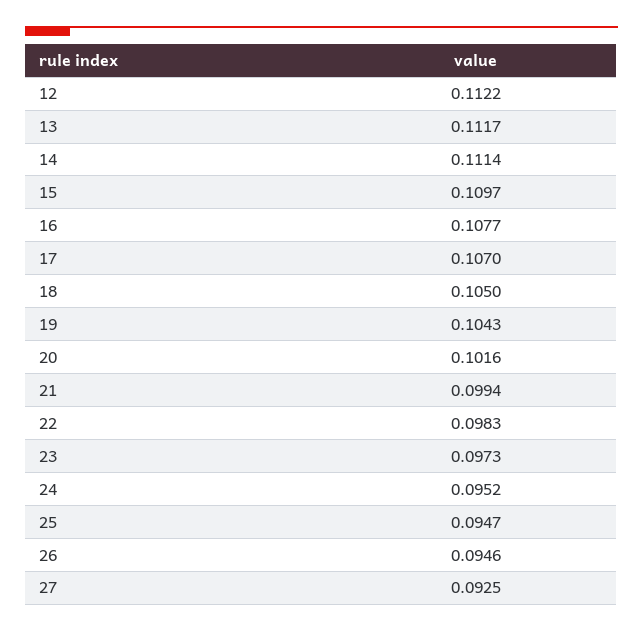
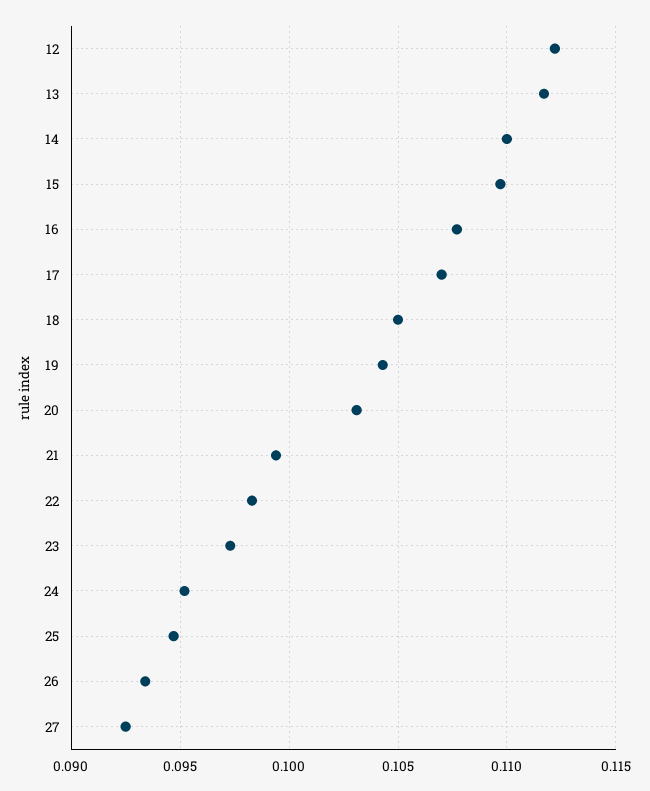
  {
    "12": 0.1122,
    "13": 0.1117,
-   "14": 0.1114,
+   "14": 0.11,
    "15": 0.1097,
    "16": 0.1077,
    "17": 0.107,
    "18": 0.105,
    "19": 0.1043,
-   "20": 0.1016,
+   "20": 0.103,
    "21": 0.0994,
    "22": 0.0983,
    "23": 0.0973,
    "24": 0.0952,
    "25": 0.0947,
-   "26": 0.0946,
+   "26": 0.0935,
    "27": 0.0925
  }

